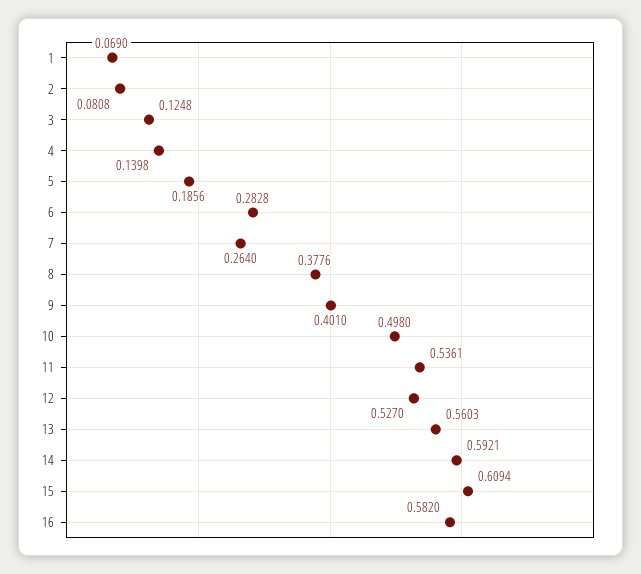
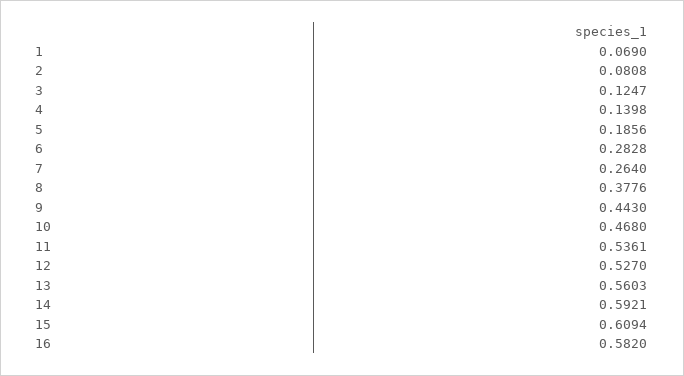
  {
    "1": 0.069,
    "2": 0.0808,
-   "3": 0.1248,
+   "3": 0.1247,
    "4": 0.1398,
    "5": 0.1856,
    "6": 0.2828,
    "7": 0.264,
    "8": 0.3776,
-   "9": 0.401,
+   "9": 0.443,
-   "10": 0.498,
+   "10": 0.468,
    "11": 0.5361,
    "12": 0.527,
    "13": 0.5603,
    "14": 0.5921,
    "15": 0.6094,
    "16": 0.582
  }

